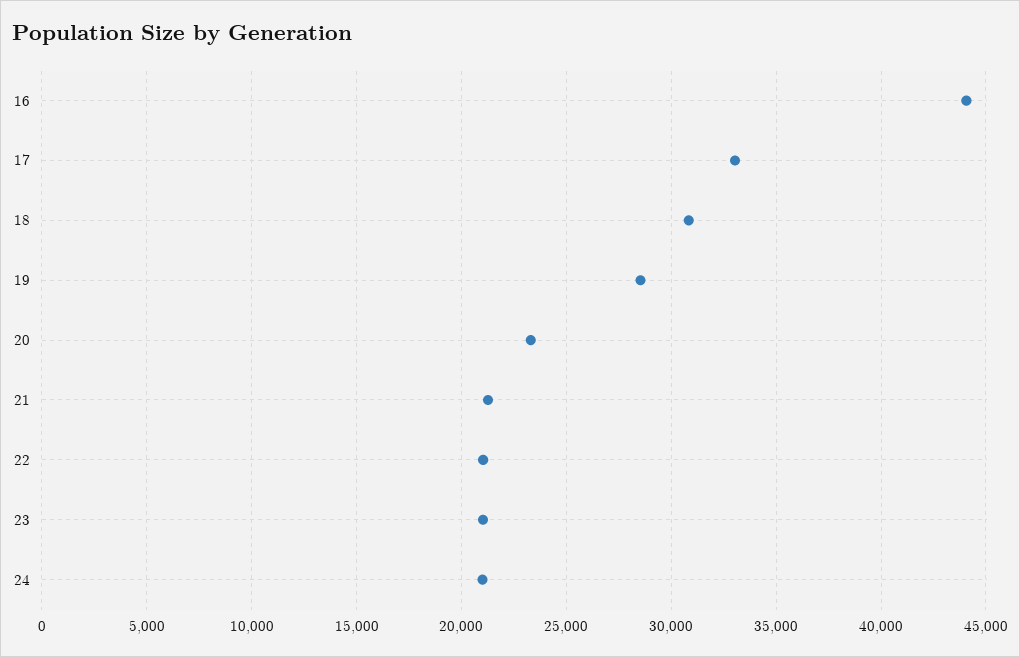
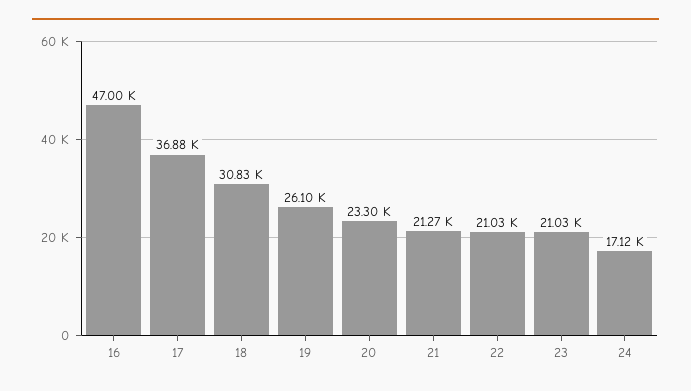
  {
-   "16": 44000,
+   "16": 47000,
-   "17": 33000,
+   "17": 36880,
    "18": 30830,
-   "19": 28500,
+   "19": 26100,
    "20": 23300,
    "21": 21270,
    "22": 21030,
    "23": 21030,
-   "24": 21000
+   "24": 17120
  }

